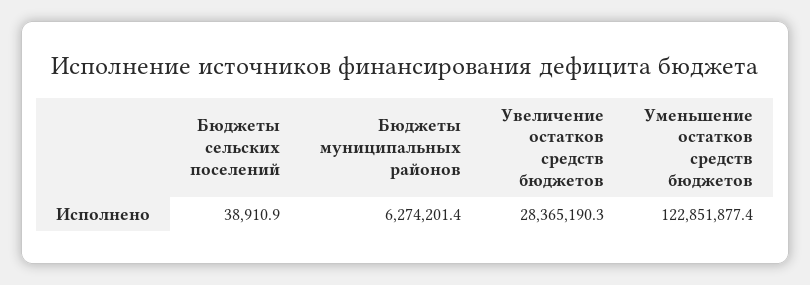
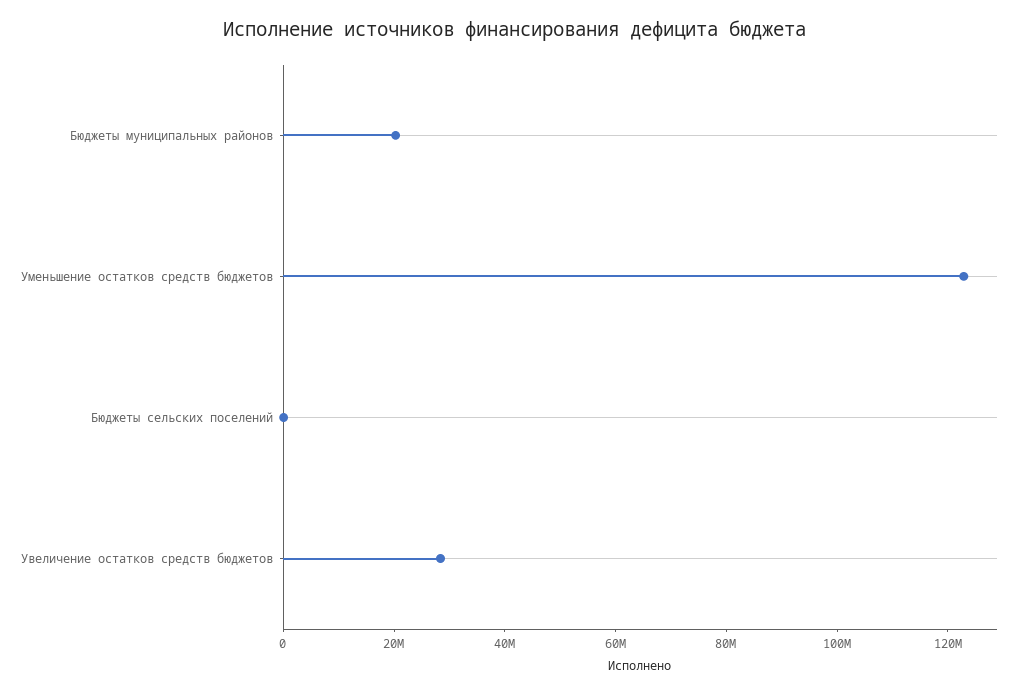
  {
    "Бюджеты сельских поселений": 38910.9,
-   "Бюджеты муниципальных районов": 6274201.4,
+   "Бюджеты муниципальных районов": 20000000,
    "Увеличение остатков средств бюджетов": 28365190.3,
    "Уменьшение остатков средств бюджетов": 122851877.4
  }

